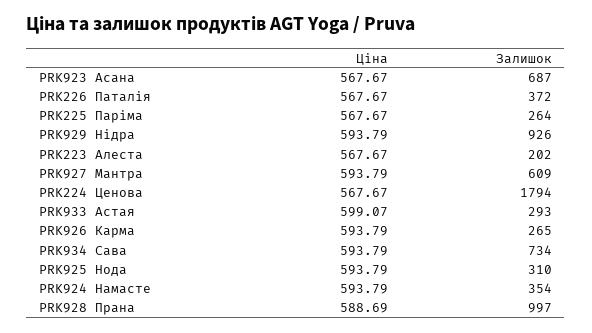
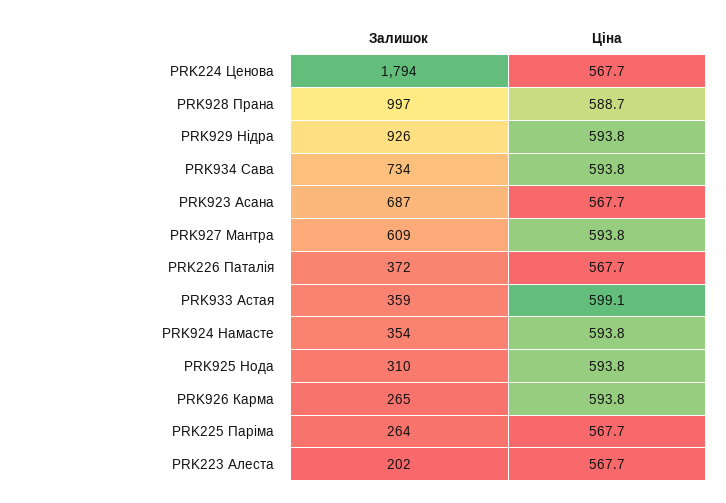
  {
    "Ціна": {
      "PRK923 Асана": 567.67,
      "PRK226 Паталія": 567.67,
      "PRK225 Паріма": 567.67,
      "PRK929 Нідра": 593.79,
      "PRK223 Алеста": 567.67,
      "PRK927 Мантра": 593.79,
      "PRK224 Ценова": 567.67,
      "PRK933 Астая": 599.07,
      "PRK926 Карма": 593.79,
      "PRK934 Сава": 593.79,
      "PRK925 Нода": 593.79,
      "PRK924 Намасте": 593.79,
      "PRK928 Прана": 588.69
    },
    "Залишок": {
      "PRK923 Асана": 687,
      "PRK226 Паталія": 372,
      "PRK225 Паріма": 264,
      "PRK929 Нідра": 926,
      "PRK223 Алеста": 202,
      "PRK927 Мантра": 609,
      "PRK224 Ценова": 1794,
-     "PRK933 Астая": 293,
+     "PRK933 Астая": 359,
      "PRK926 Карма": 265,
      "PRK934 Сава": 734,
      "PRK925 Нода": 310,
      "PRK924 Намасте": 354,
      "PRK928 Прана": 997
    }
  }

